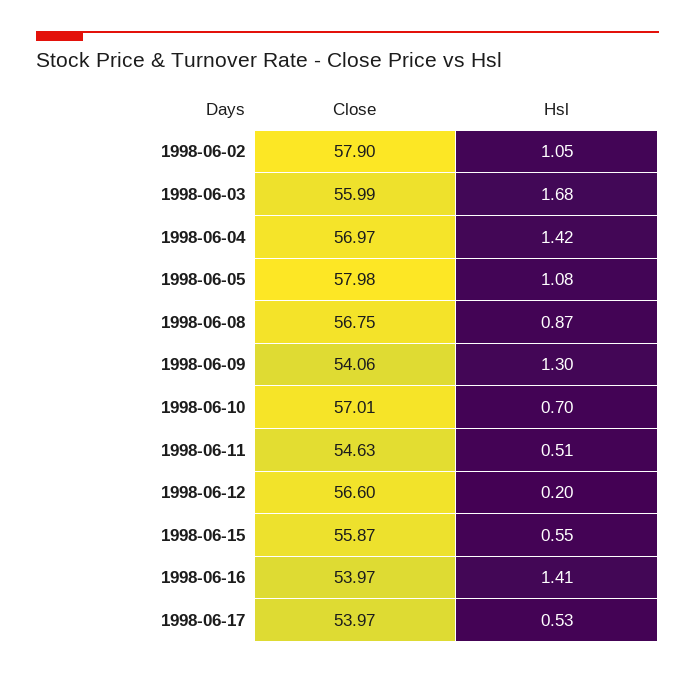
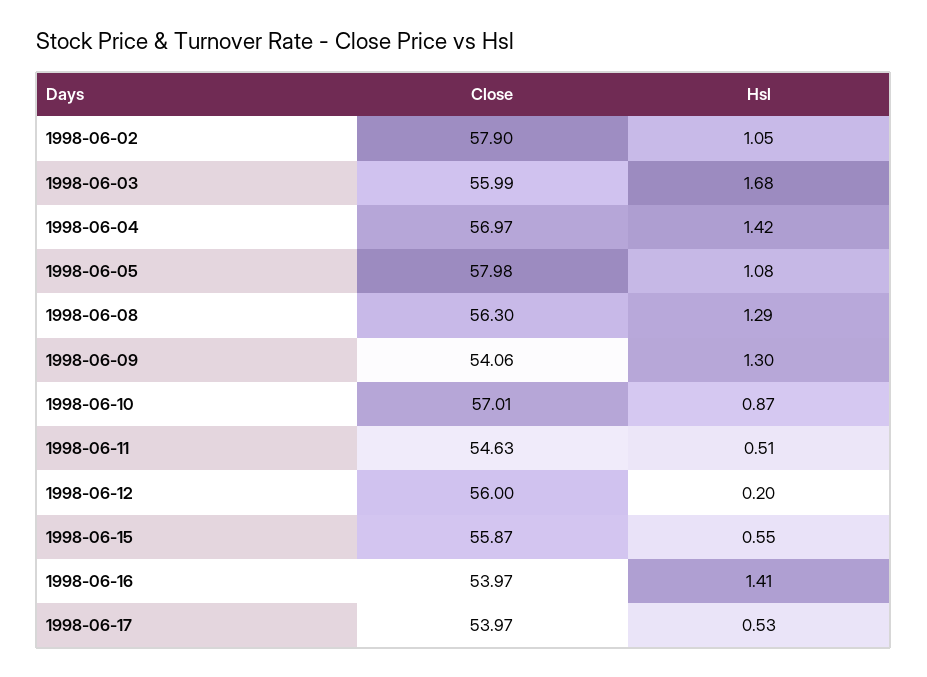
  {
    "Close": {
      "1998-06-02": 57.9,
      "1998-06-03": 55.99,
      "1998-06-04": 56.97,
      "1998-06-05": 57.98,
-     "1998-06-08": 56.75,
+     "1998-06-08": 56.3,
      "1998-06-09": 54.06,
      "1998-06-10": 57.01,
      "1998-06-11": 54.63,
-     "1998-06-12": 56.6,
+     "1998-06-12": 56,
      "1998-06-15": 55.87,
      "1998-06-16": 53.97,
      "1998-06-17": 53.97
    },
    "Hsl": {
      "1998-06-02": 1.05,
      "1998-06-03": 1.68,
      "1998-06-04": 1.42,
      "1998-06-05": 1.08,
-     "1998-06-08": 0.87,
+     "1998-06-08": 1.29,
      "1998-06-09": 1.3,
-     "1998-06-10": 0.7,
+     "1998-06-10": 0.87,
      "1998-06-11": 0.51,
      "1998-06-12": 0.2,
      "1998-06-15": 0.55,
      "1998-06-16": 1.41,
      "1998-06-17": 0.53
    }
  }

